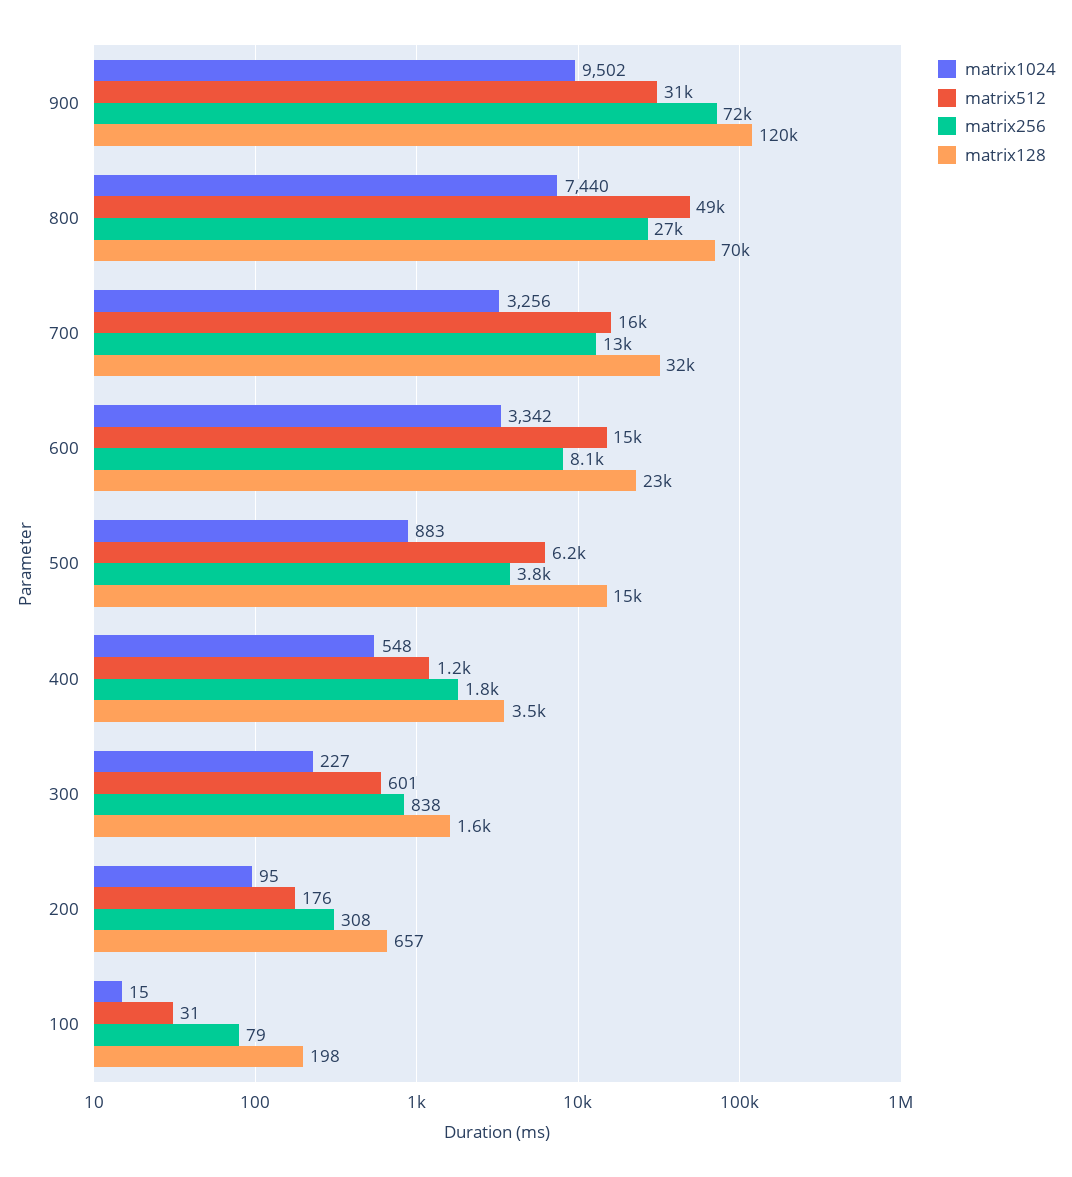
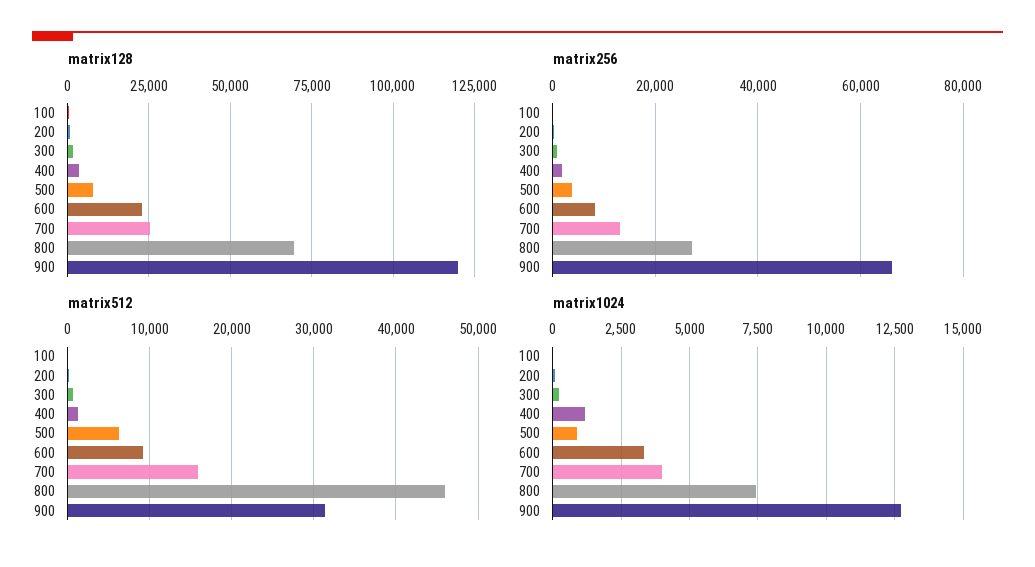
  {
    "matrix1024": {
-     "900": 9502,
+     "900": 12750,
      "800": 7440,
-     "700": 3256,
+     "700": 4000,
      "600": 3342,
      "500": 883,
-     "400": 548,
+     "400": 1250,
      "300": 227,
      "200": 95,
      "100": 15
    },
    "matrix512": {
      "900": 31000,
-     "800": 49000,
+     "800": 46000,
      "700": 16000,
-     "600": 15000,
+     "600": 9000,
      "500": 6200,
      "400": 1200,
      "300": 601,
      "200": 176,
      "100": 31
    },
    "matrix256": {
-     "900": 72000,
+     "900": 66000,
      "800": 27000,
      "700": 13000,
      "600": 8100,
      "500": 3800,
      "400": 1800,
      "300": 838,
      "200": 308,
      "100": 79
    },
    "matrix128": {
      "900": 120000,
      "800": 70000,
-     "700": 32000,
+     "700": 25000,
      "600": 23000,
-     "500": 15000,
+     "500": 7500,
      "400": 3500,
      "300": 1600,
      "200": 657,
      "100": 198
    }
  }

